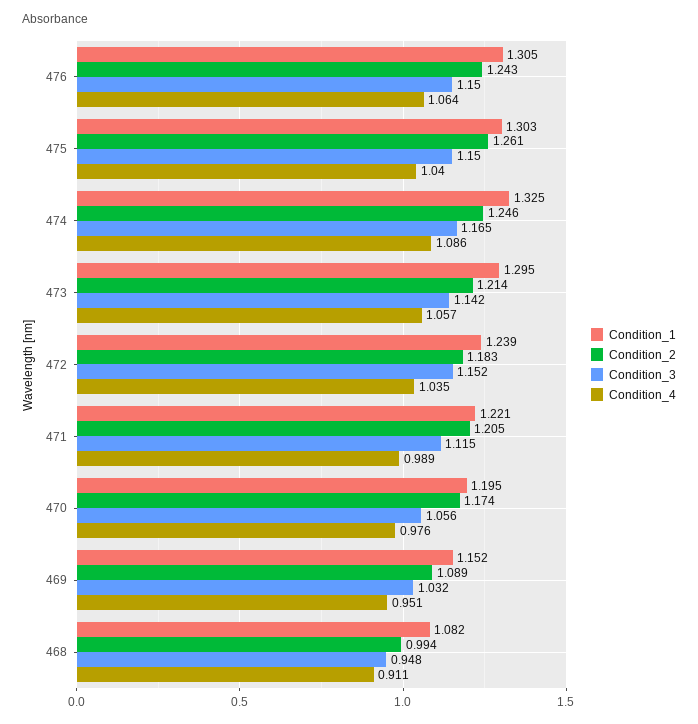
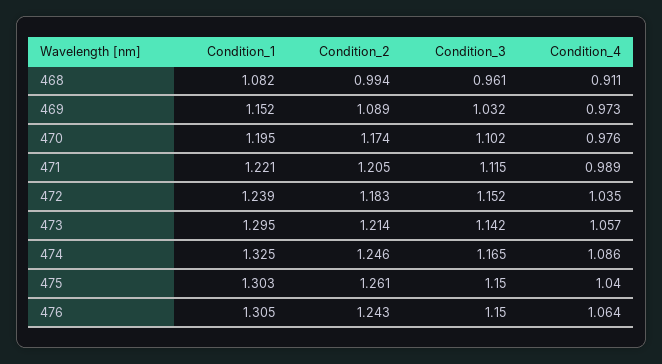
  {
    "Condition_1": {
      "476": 1.305,
      "475": 1.303,
      "474": 1.325,
      "473": 1.295,
      "472": 1.239,
      "471": 1.221,
      "470": 1.195,
      "469": 1.152,
      "468": 1.082
    },
    "Condition_2": {
      "476": 1.243,
      "475": 1.261,
      "474": 1.246,
      "473": 1.214,
      "472": 1.183,
      "471": 1.205,
      "470": 1.174,
      "469": 1.089,
      "468": 0.994
    },
    "Condition_3": {
      "476": 1.15,
      "475": 1.15,
      "474": 1.165,
      "473": 1.142,
      "472": 1.152,
      "471": 1.115,
-     "470": 1.056,
+     "470": 1.102,
      "469": 1.032,
-     "468": 0.948
+     "468": 0.961
    },
    "Condition_4": {
      "476": 1.064,
      "475": 1.04,
      "474": 1.086,
      "473": 1.057,
      "472": 1.035,
      "471": 0.989,
      "470": 0.976,
-     "469": 0.951,
+     "469": 0.973,
      "468": 0.911
    }
  }

